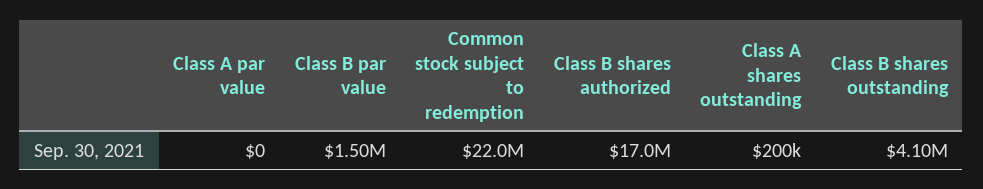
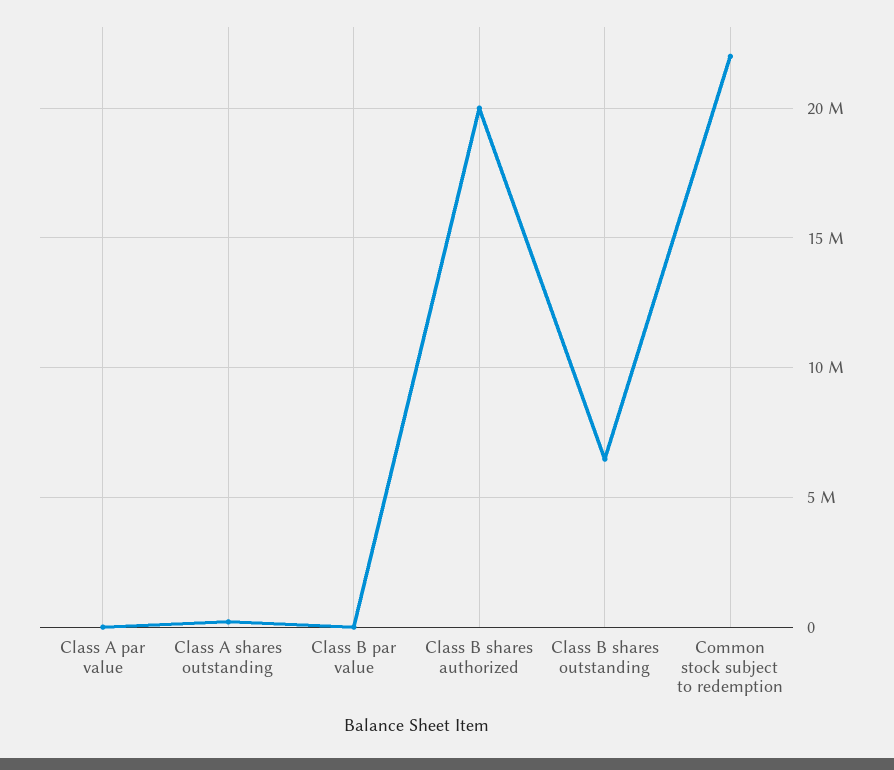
  {
    "Class A par value": 0,
-   "Class B par value": 1500000,
+   "Class B par value": 0,
    "Common stock subject to redemption": 22000000,
-   "Class B shares authorized": 17000000,
+   "Class B shares authorized": 20000000,
    "Class A shares outstanding": 200000,
-   "Class B shares outstanding": 4100000
+   "Class B shares outstanding": 6500000
  }

